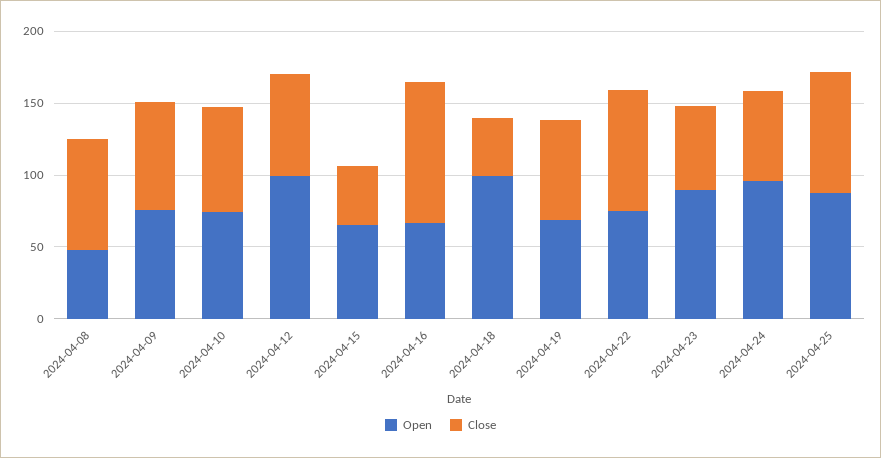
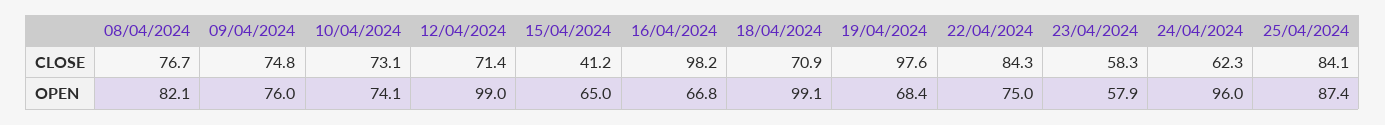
  {
    "Open": {
-     "2024-04-08": 50,
+     "2024-04-08": 82.1,
      "2024-04-09": 76,
      "2024-04-10": 74.1,
      "2024-04-12": 99,
      "2024-04-15": 65,
      "2024-04-16": 66.8,
      "2024-04-18": 99.1,
      "2024-04-19": 68.4,
      "2024-04-22": 75,
-     "2024-04-23": 90,
+     "2024-04-23": 57.9,
      "2024-04-24": 96,
      "2024-04-25": 87.4
    },
    "Close": {
      "2024-04-08": 76.7,
      "2024-04-09": 74.8,
      "2024-04-10": 73.1,
      "2024-04-12": 71.4,
      "2024-04-15": 41.2,
      "2024-04-16": 98.2,
-     "2024-04-18": 40,
+     "2024-04-18": 70.9,
-     "2024-04-19": 70,
+     "2024-04-19": 97.6,
      "2024-04-22": 84.3,
      "2024-04-23": 58.3,
      "2024-04-24": 62.3,
      "2024-04-25": 84.1
    }
  }

